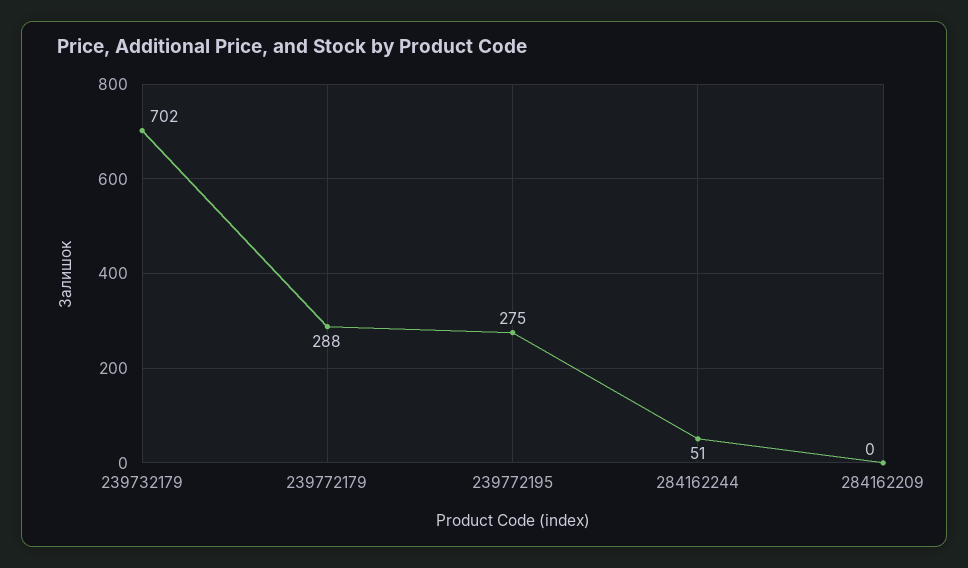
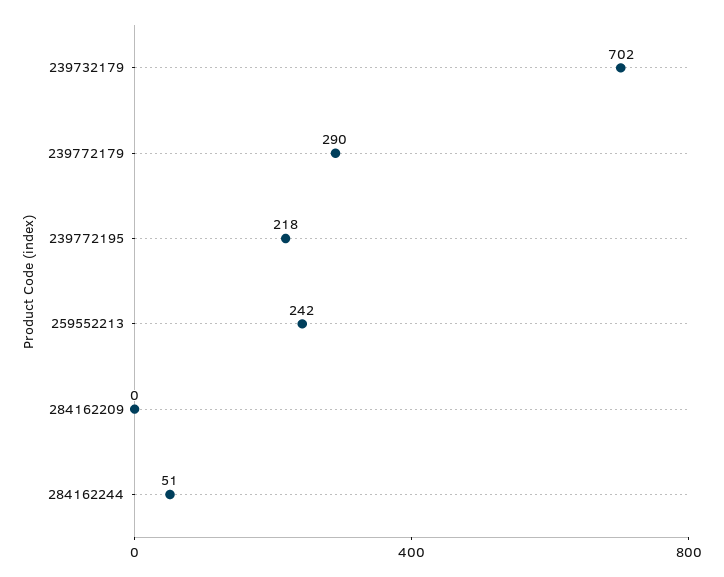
  {
    "239732179": 702,
-   "239772179": 288,
+   "239772179": 290,
-   "239772195": 275,
+   "239772195": 218,
    "284162244": 51,
-   "284162209": 0
+   "284162209": 0,
+   "259552213": 242
  }

